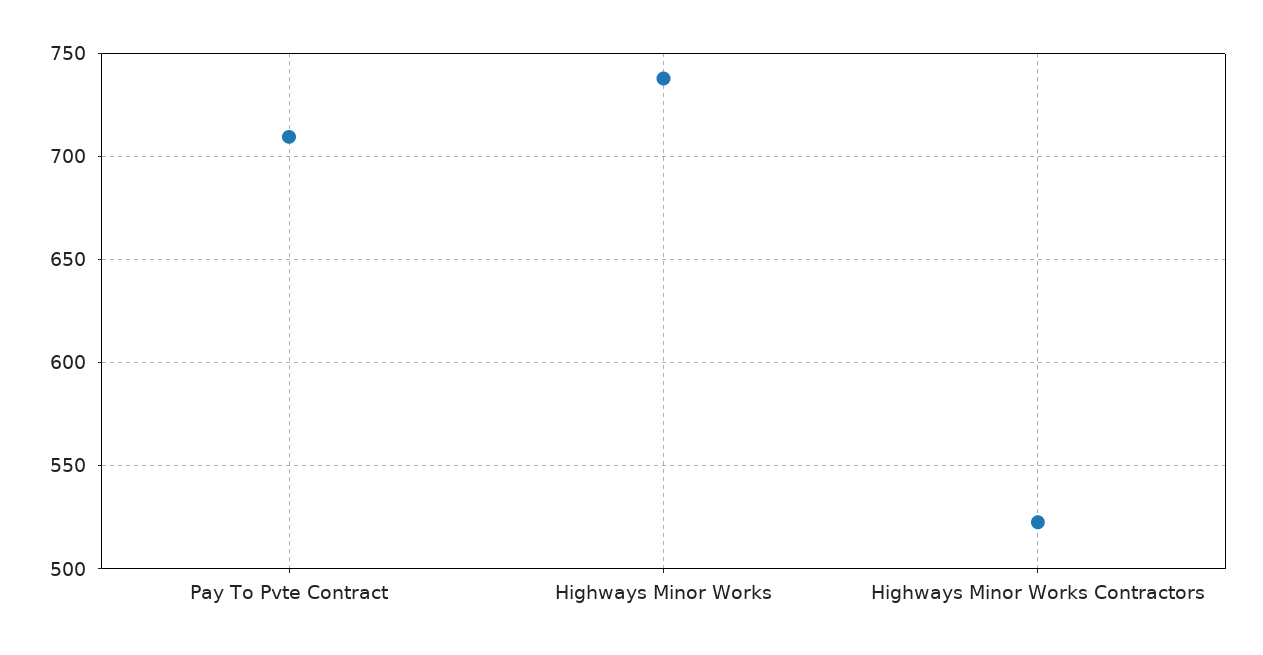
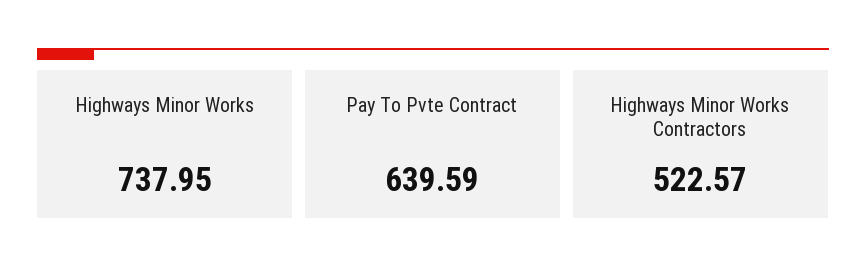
  {
-   "Pay To Pvte Contract": 710,
+   "Pay To Pvte Contract": 639.59,
    "Highways Minor Works": 737.95,
    "Highways Minor Works Contractors": 522.57
  }

